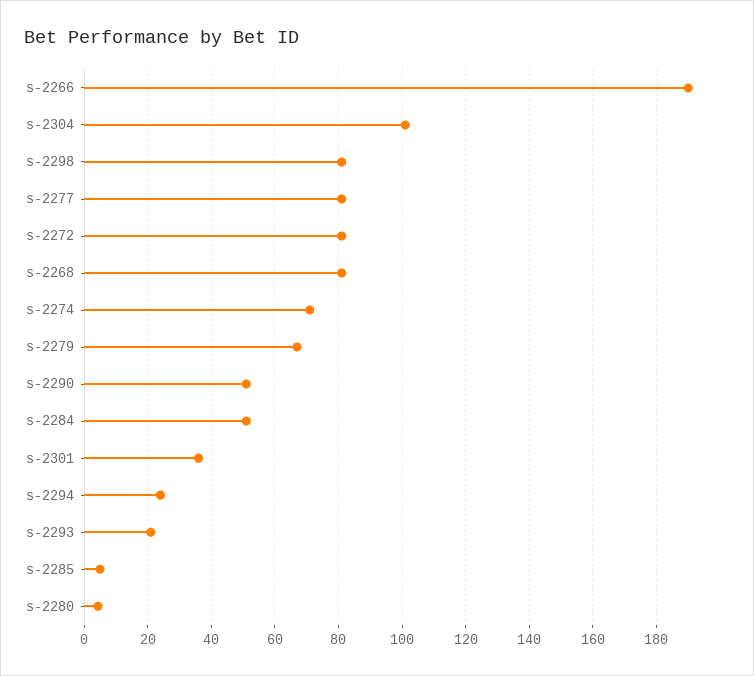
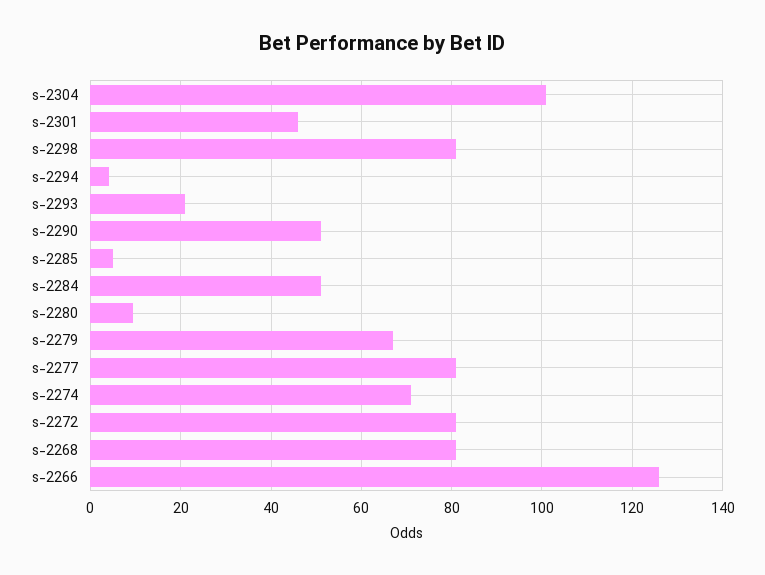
  {
-   "s-2266": 190,
+   "s-2266": 126,
    "s-2304": 102,
    "s-2298": 82,
    "s-2277": 82,
    "s-2272": 82,
    "s-2268": 82,
    "s-2274": 72,
    "s-2279": 68,
    "s-2290": 52,
    "s-2284": 52,
-   "s-2301": 36,
+   "s-2301": 46,
-   "s-2294": 24,
+   "s-2294": 4,
    "s-2293": 22,
    "s-2285": 6,
-   "s-2280": 4
+   "s-2280": 10
  }

